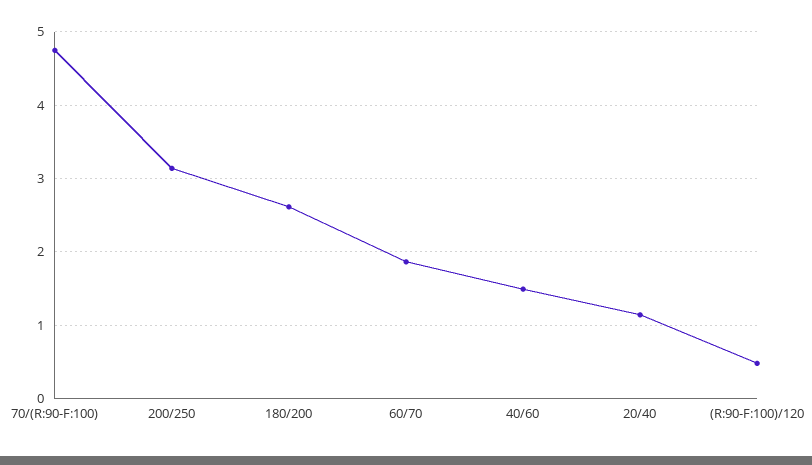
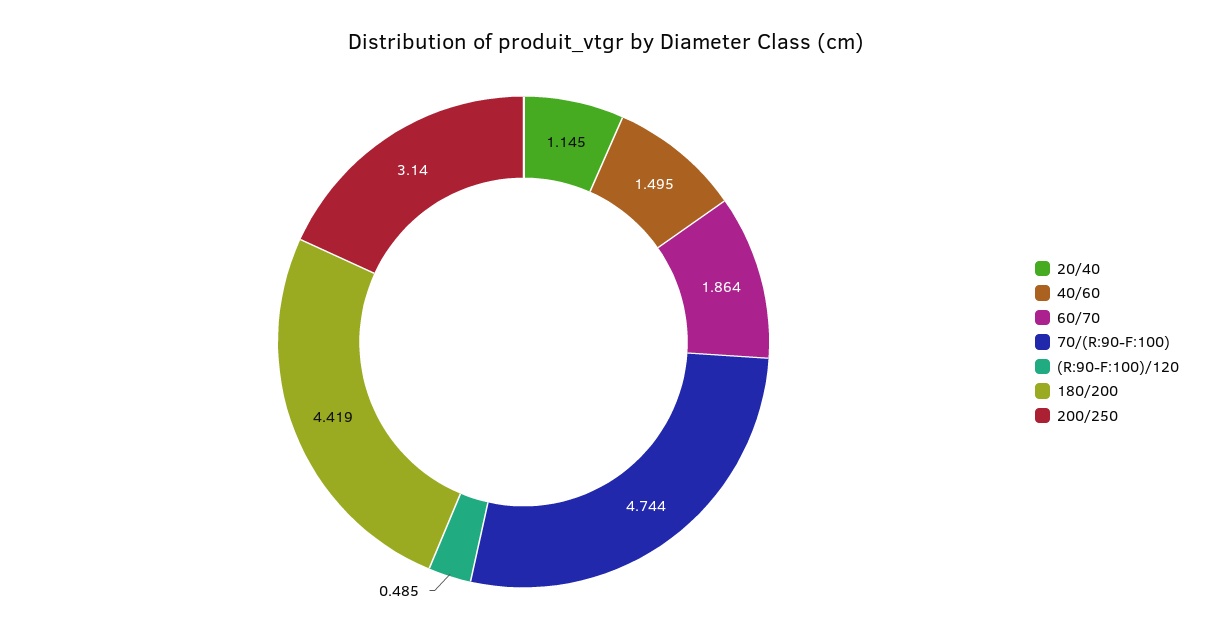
  {
    "70/(R:90-F:100)": 4.744,
    "200/250": 3.14,
-   "180/200": 2.6,
+   "180/200": 4.419,
    "60/70": 1.864,
    "40/60": 1.495,
    "20/40": 1.145,
    "(R:90-F:100)/120": 0.485
  }

